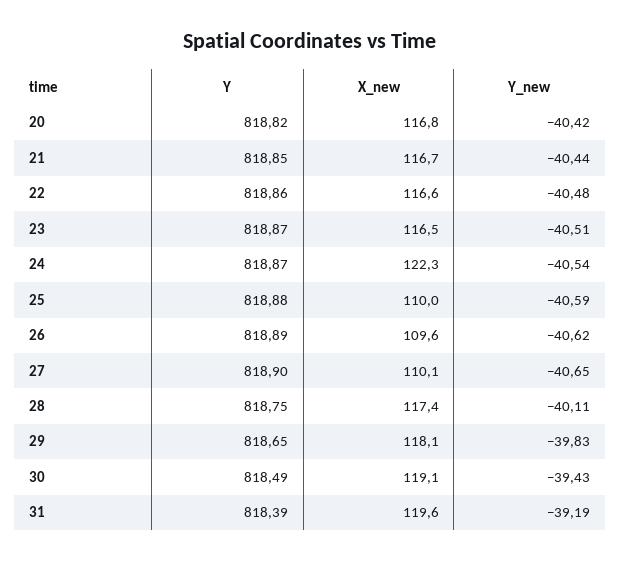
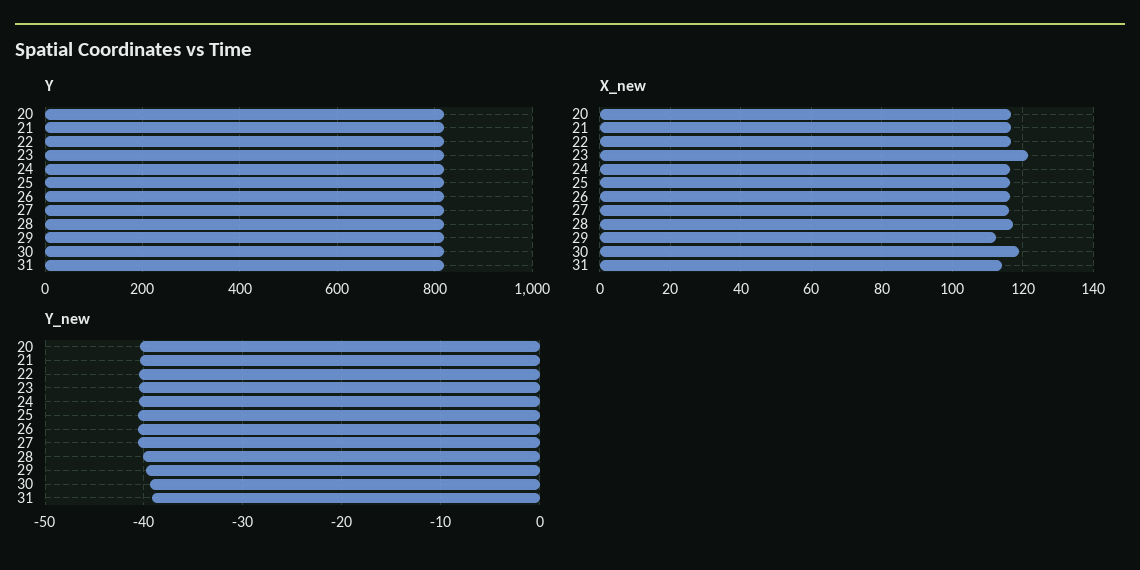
  {
    "Y": {
      "20": 818.82,
      "21": 818.85,
      "22": 818.86,
      "23": 818.87,
      "24": 818.87,
      "25": 818.88,
      "26": 818.89,
      "27": 818.9,
      "28": 818.75,
      "29": 818.65,
      "30": 818.49,
      "31": 818.39
    },
    "X_new": {
      "20": 116.8,
      "21": 116.7,
      "22": 116.6,
-     "23": 116.5,
+     "23": 122,
-     "24": 122.3,
+     "24": 116,
-     "25": 110,
+     "25": 116,
-     "26": 109.6,
+     "26": 116,
-     "27": 110.1,
+     "27": 116,
      "28": 117.4,
-     "29": 118.1,
+     "29": 112,
      "30": 119.1,
-     "31": 119.6
+     "31": 114
    },
    "Y_new": {
      "20": -40.42,
      "21": -40.44,
      "22": -40.48,
      "23": -40.51,
      "24": -40.54,
      "25": -40.59,
      "26": -40.62,
      "27": -40.65,
      "28": -40.11,
      "29": -39.83,
      "30": -39.43,
      "31": -39.19
    }
  }

